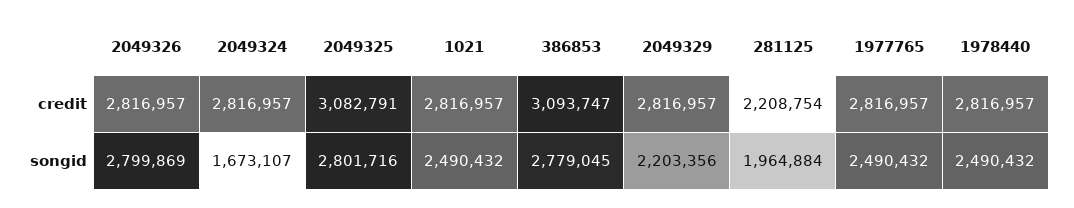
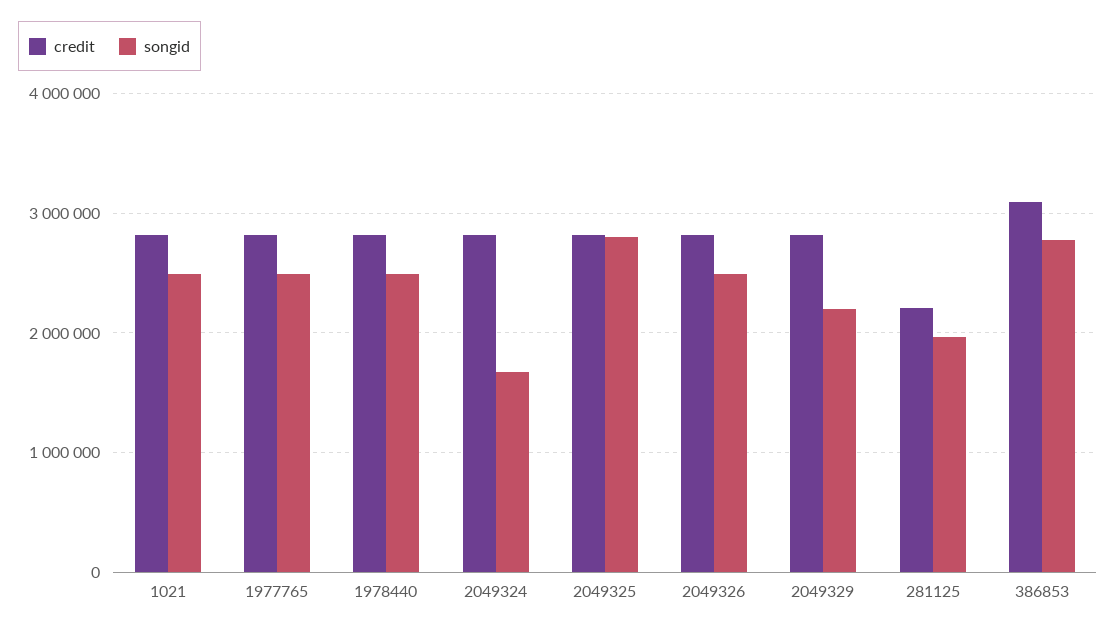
  {
    "credit": {
      "2049326": 2816957,
      "2049324": 2816957,
-     "2049325": 3082791,
+     "2049325": 2800000,
      "1021": 2816957,
      "386853": 3093747,
      "2049329": 2816957,
      "281125": 2208754,
      "1977765": 2816957,
      "1978440": 2816957
    },
    "songid": {
-     "2049326": 2799869,
+     "2049326": 2500000,
      "2049324": 1673107,
      "2049325": 2801716,
      "1021": 2490432,
      "386853": 2779045,
      "2049329": 2203356,
      "281125": 1964884,
      "1977765": 2490432,
      "1978440": 2490432
    }
  }

